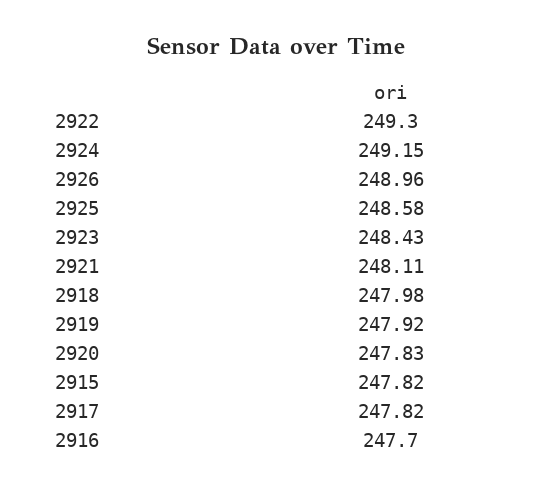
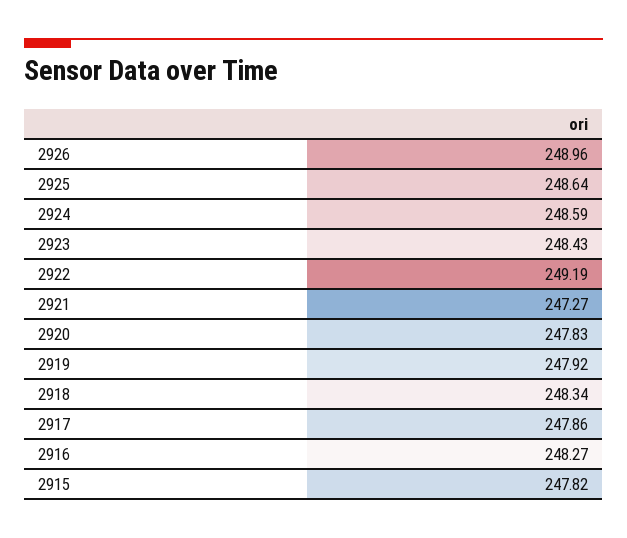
  {
-   "2922": 249.3,
+   "2922": 249.19,
-   "2924": 249.15,
+   "2924": 248.59,
    "2926": 248.96,
-   "2925": 248.58,
+   "2925": 248.64,
    "2923": 248.43,
-   "2921": 248.11,
+   "2921": 247.27,
-   "2918": 247.98,
+   "2918": 248.34,
    "2919": 247.92,
    "2920": 247.83,
    "2915": 247.82,
-   "2917": 247.82,
+   "2917": 247.86,
-   "2916": 247.7
+   "2916": 248.27
  }

